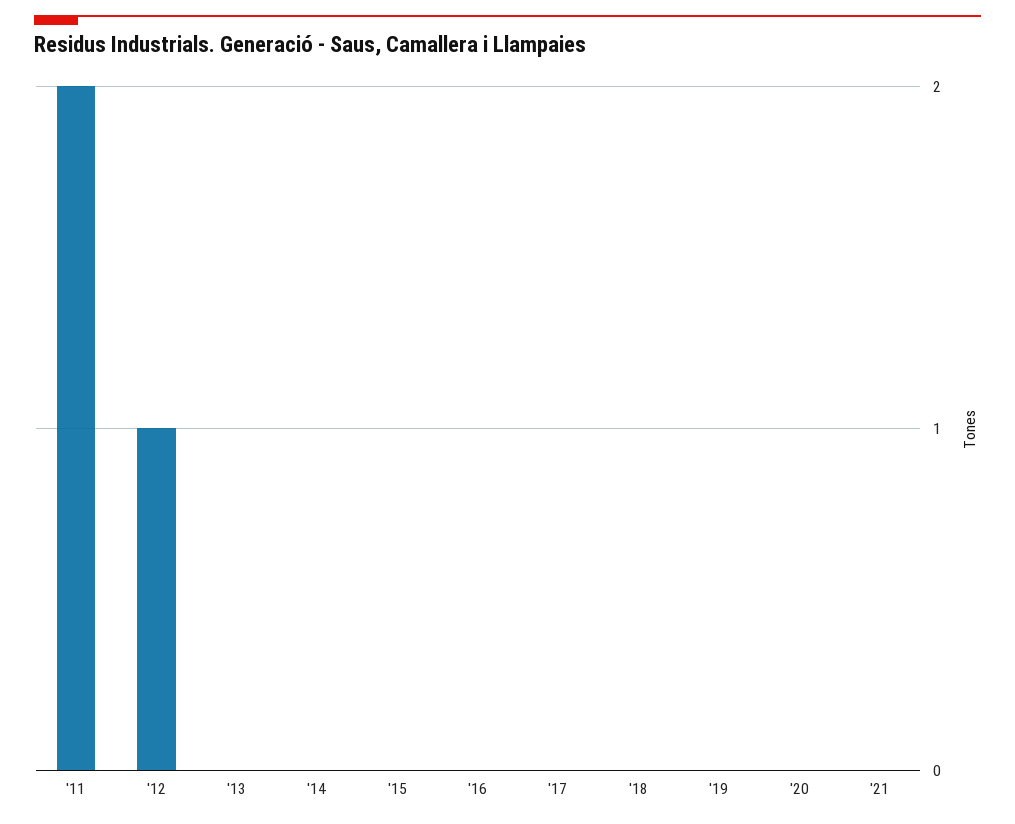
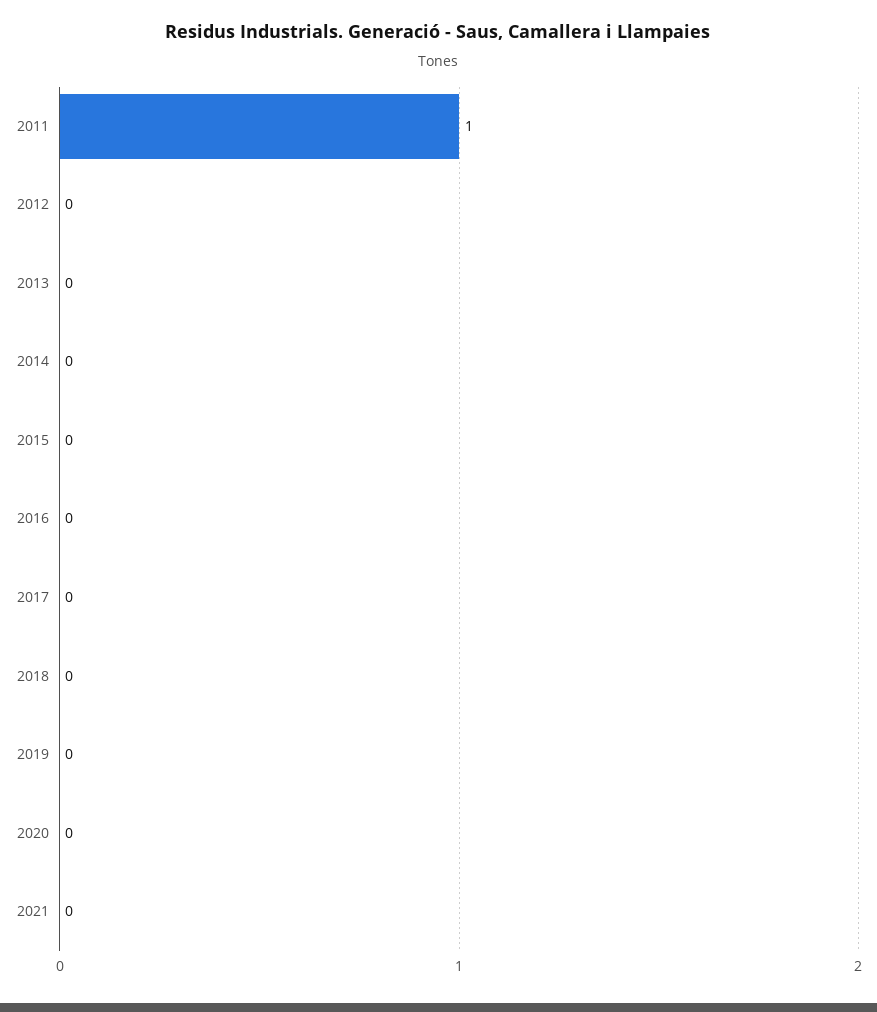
  {
-   "'11": 2,
+   "'11": 1,
-   "'12": 1,
+   "'12": 0,
    "'13": 0,
    "'14": 0,
    "'15": 0,
    "'16": 0,
    "'17": 0,
    "'18": 0,
    "'19": 0,
    "'20": 0,
    "'21": 0
  }

